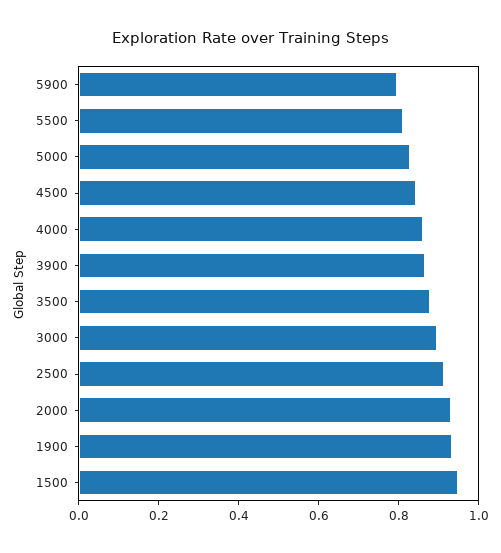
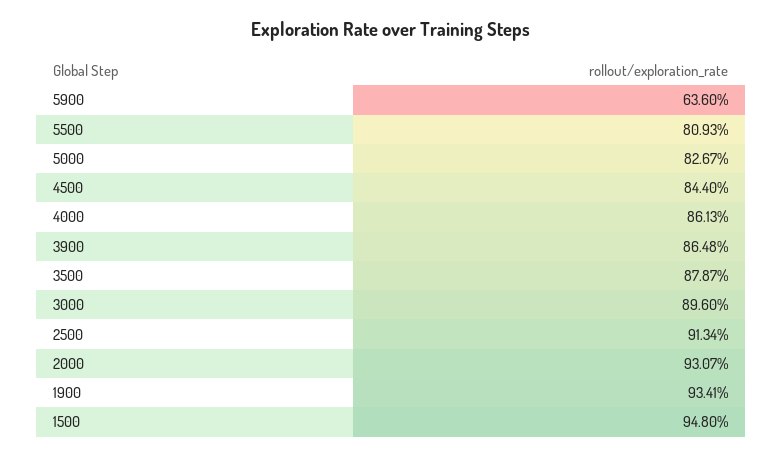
  {
-   "5900": 0.8,
+   "5900": 0.636,
    "5500": 0.8093,
    "5000": 0.8267,
    "4500": 0.844,
    "4000": 0.8613,
    "3900": 0.8648,
    "3500": 0.8787,
    "3000": 0.896,
    "2500": 0.9134,
    "2000": 0.9307,
    "1900": 0.9341,
    "1500": 0.948
  }

